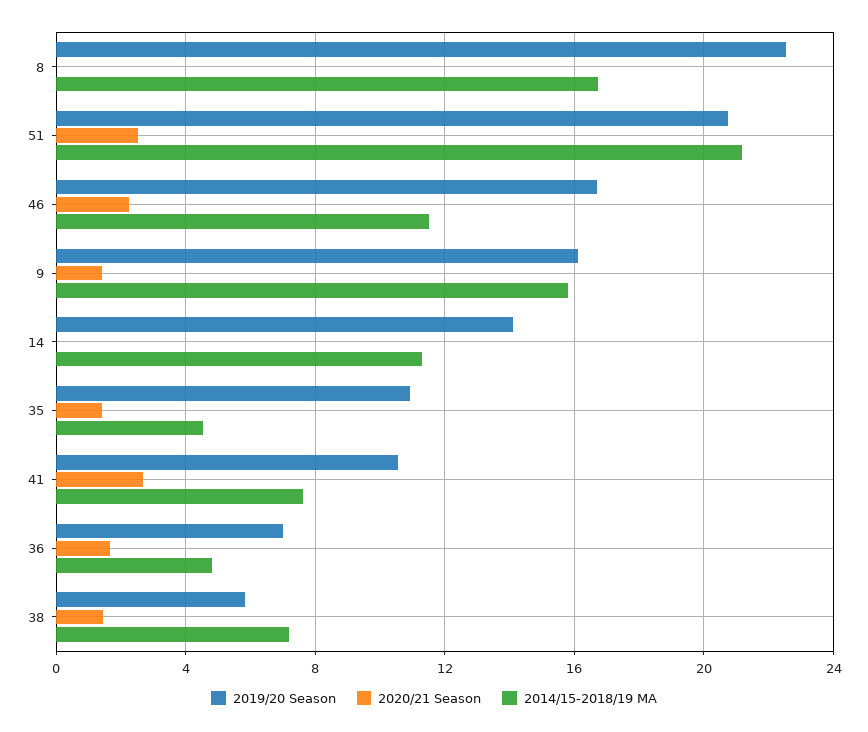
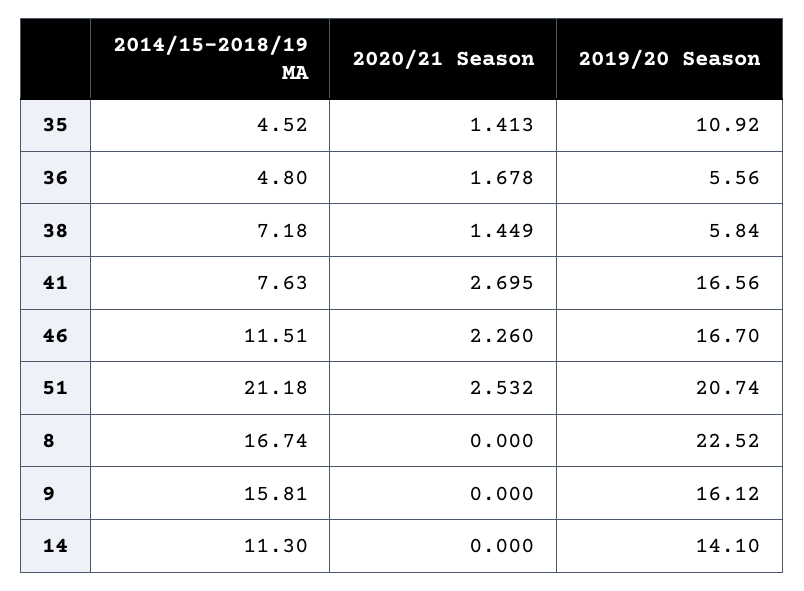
  {
    "2019/20 Season": {
      "8": 22.52,
      "51": 20.74,
      "46": 16.7,
      "9": 16.12,
      "14": 14.1,
      "35": 10.92,
-     "41": 10.5,
+     "41": 16.56,
-     "36": 7,
+     "36": 5.56,
      "38": 5.84
    },
    "2020/21 Season": {
      "8": 0,
      "51": 2.532,
      "46": 2.26,
-     "9": 1.5,
+     "9": 0,
      "14": 0,
      "35": 1.413,
      "41": 2.695,
      "36": 1.678,
      "38": 1.449
    },
    "2014/15-2018/19 MA": {
      "8": 16.74,
      "51": 21.18,
      "46": 11.51,
      "9": 15.81,
      "14": 11.3,
      "35": 4.52,
      "41": 7.63,
      "36": 4.8,
      "38": 7.18
    }
  }

